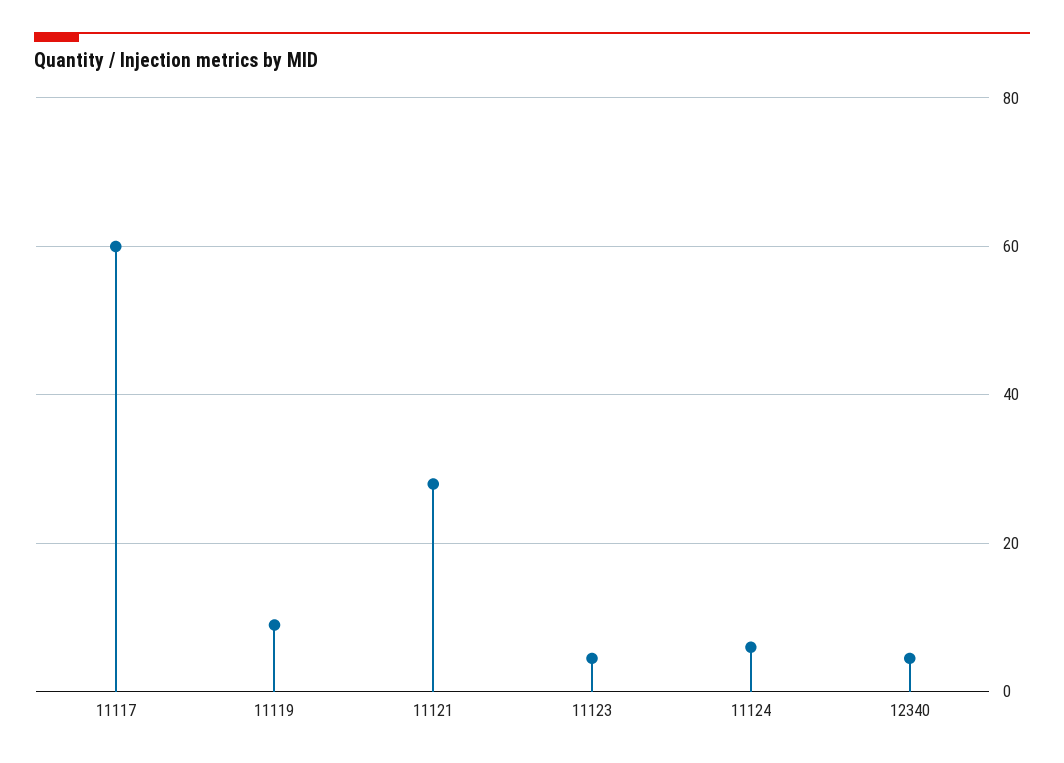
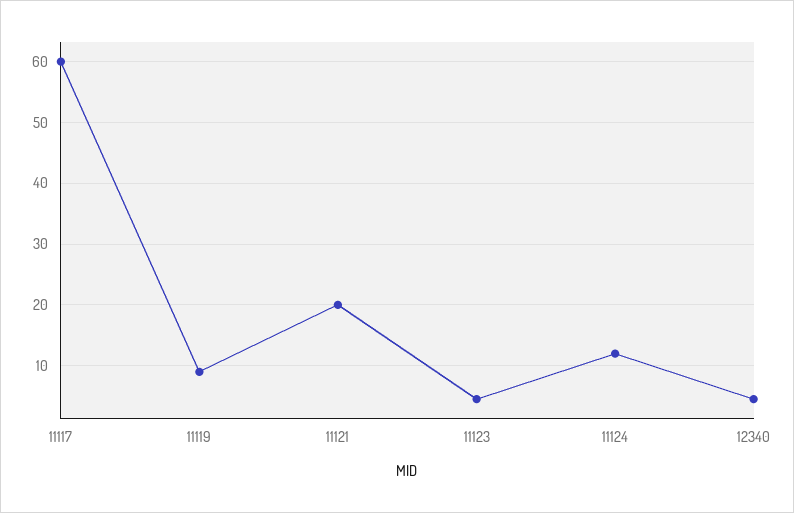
  {
    "11117": 60,
    "11119": 9,
-   "11121": 28,
+   "11121": 20,
    "11123": 5,
-   "11124": 6,
+   "11124": 12,
    "12340": 5
  }

